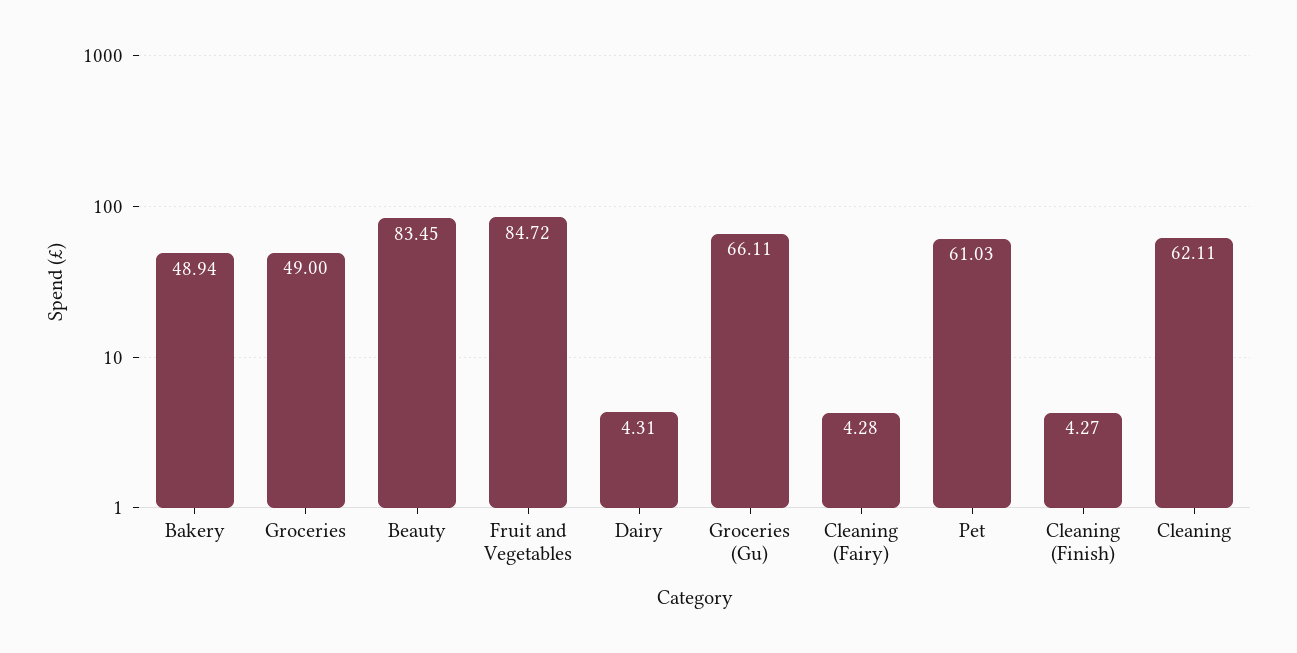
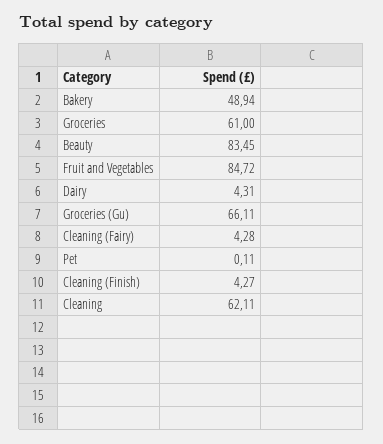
  {
    "Bakery": 48.94,
-   "Groceries": 49,
+   "Groceries": 61,
    "Beauty": 83.45,
    "Fruit and Vegetables": 84.72,
    "Dairy": 4.31,
    "Groceries (Gu)": 66.11,
    "Cleaning (Fairy)": 4.28,
-   "Pet": 61.03,
+   "Pet": 0.11,
    "Cleaning (Finish)": 4.27,
    "Cleaning": 62.11
  }

